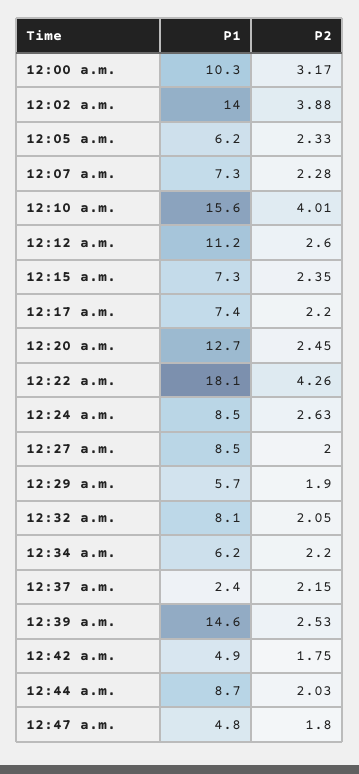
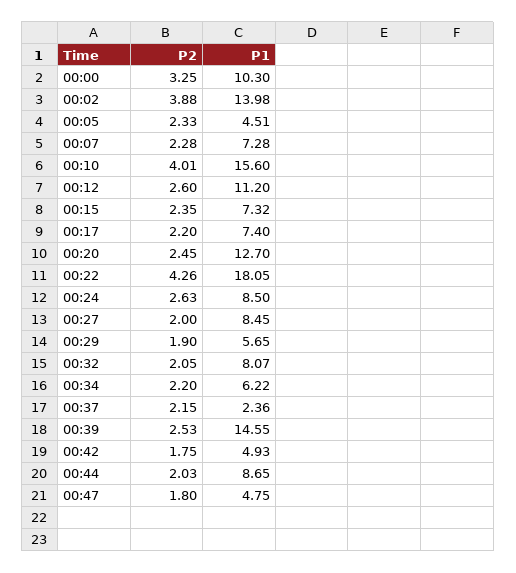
  {
    "P1": {
      "12:00 a.m.": 10.3,
      "12:02 a.m.": 13.98,
-     "12:05 a.m.": 6.2,
+     "12:05 a.m.": 4.51,
      "12:07 a.m.": 7.28,
      "12:10 a.m.": 15.6,
      "12:12 a.m.": 11.2,
      "12:15 a.m.": 7.32,
      "12:17 a.m.": 7.4,
      "12:20 a.m.": 12.7,
      "12:22 a.m.": 18.05,
      "12:24 a.m.": 8.5,
      "12:27 a.m.": 8.45,
      "12:29 a.m.": 5.65,
      "12:32 a.m.": 8.07,
      "12:34 a.m.": 6.22,
      "12:37 a.m.": 2.36,
      "12:39 a.m.": 14.55,
      "12:42 a.m.": 4.93,
      "12:44 a.m.": 8.65,
      "12:47 a.m.": 4.75
    },
    "P2": {
-     "12:00 a.m.": 3.17,
+     "12:00 a.m.": 3.25,
      "12:02 a.m.": 3.88,
      "12:05 a.m.": 2.33,
      "12:07 a.m.": 2.28,
      "12:10 a.m.": 4.01,
      "12:12 a.m.": 2.6,
      "12:15 a.m.": 2.35,
      "12:17 a.m.": 2.2,
      "12:20 a.m.": 2.45,
      "12:22 a.m.": 4.26,
      "12:24 a.m.": 2.63,
      "12:27 a.m.": 2,
      "12:29 a.m.": 1.9,
      "12:32 a.m.": 2.05,
      "12:34 a.m.": 2.2,
      "12:37 a.m.": 2.15,
      "12:39 a.m.": 2.53,
      "12:42 a.m.": 1.75,
      "12:44 a.m.": 2.03,
      "12:47 a.m.": 1.8
    }
  }

